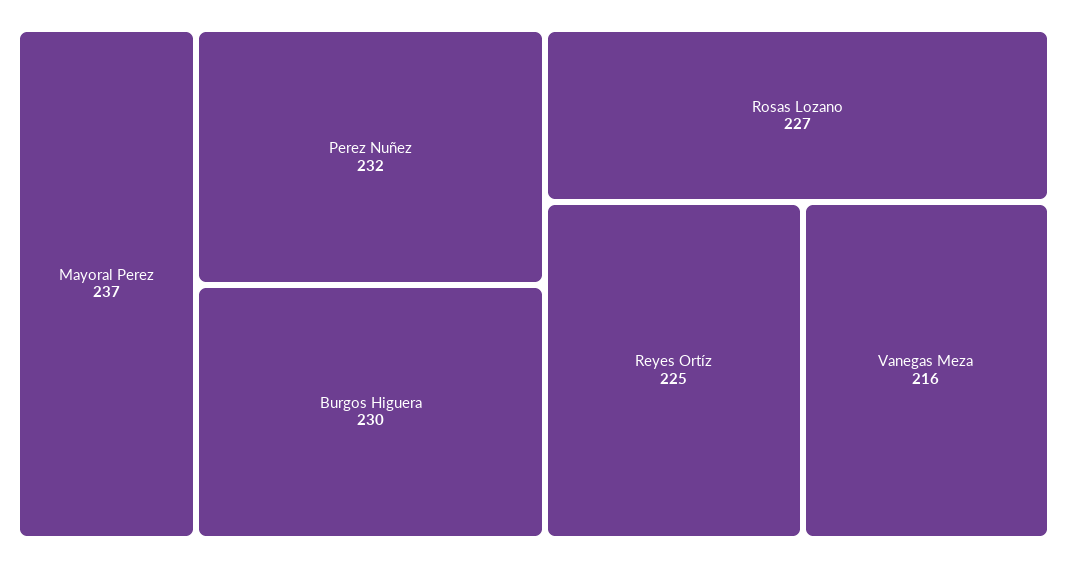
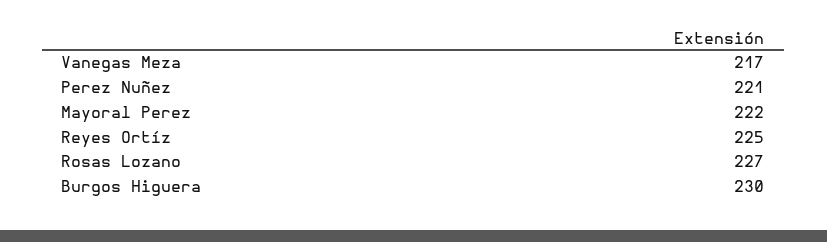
  {
-   "Mayoral Perez": 237,
+   "Mayoral Perez": 222,
-   "Perez Nuñez": 232,
+   "Perez Nuñez": 221,
    "Burgos Higuera": 230,
    "Rosas Lozano": 227,
    "Reyes Ortíz": 225,
-   "Vanegas Meza": 216
+   "Vanegas Meza": 217
  }

